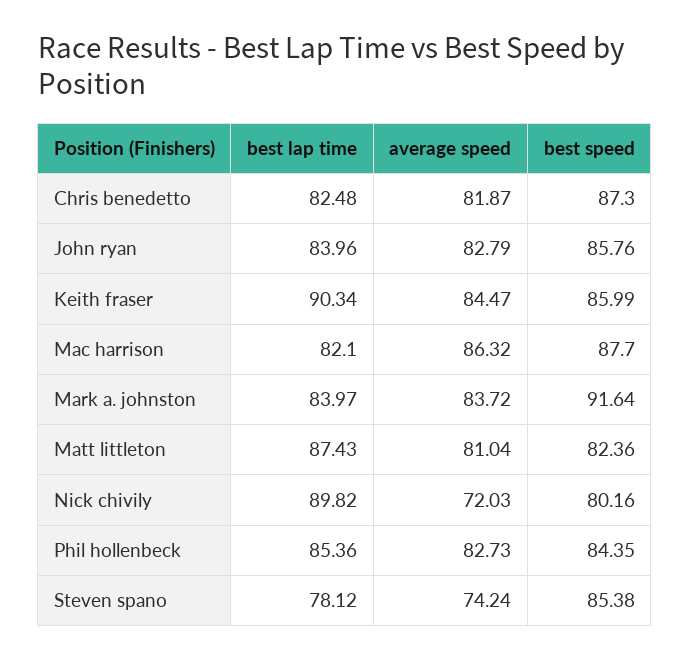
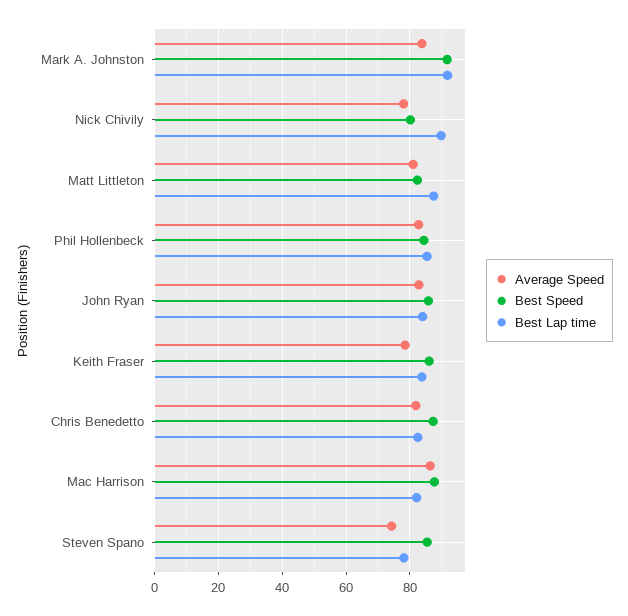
  {
    "best lap time": {
      "Chris benedetto": 82.48,
      "John ryan": 83.96,
-     "Keith fraser": 90.34,
+     "Keith fraser": 84,
      "Mac harrison": 82.1,
-     "Mark a. johnston": 83.97,
+     "Mark a. johnston": 92,
      "Matt littleton": 87.43,
      "Nick chivily": 89.82,
      "Phil hollenbeck": 85.36,
      "Steven spano": 78.12
    },
    "average speed": {
      "Chris benedetto": 81.87,
      "John ryan": 82.79,
-     "Keith fraser": 84.47,
+     "Keith fraser": 78,
      "Mac harrison": 86.32,
      "Mark a. johnston": 83.72,
      "Matt littleton": 81.04,
-     "Nick chivily": 72.03,
+     "Nick chivily": 78,
      "Phil hollenbeck": 82.73,
      "Steven spano": 74.24
    },
    "best speed": {
      "Chris benedetto": 87.3,
      "John ryan": 85.76,
      "Keith fraser": 85.99,
      "Mac harrison": 87.7,
      "Mark a. johnston": 91.64,
      "Matt littleton": 82.36,
      "Nick chivily": 80.16,
      "Phil hollenbeck": 84.35,
      "Steven spano": 85.38
    }
  }

